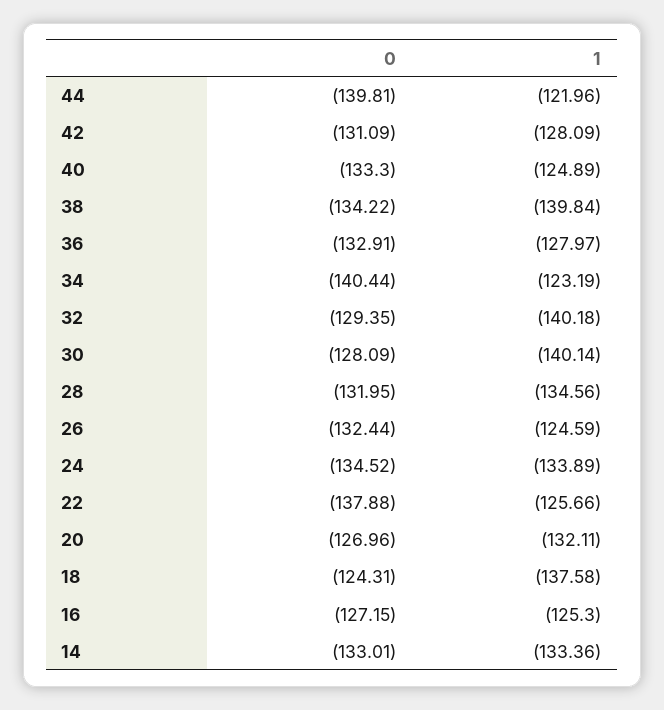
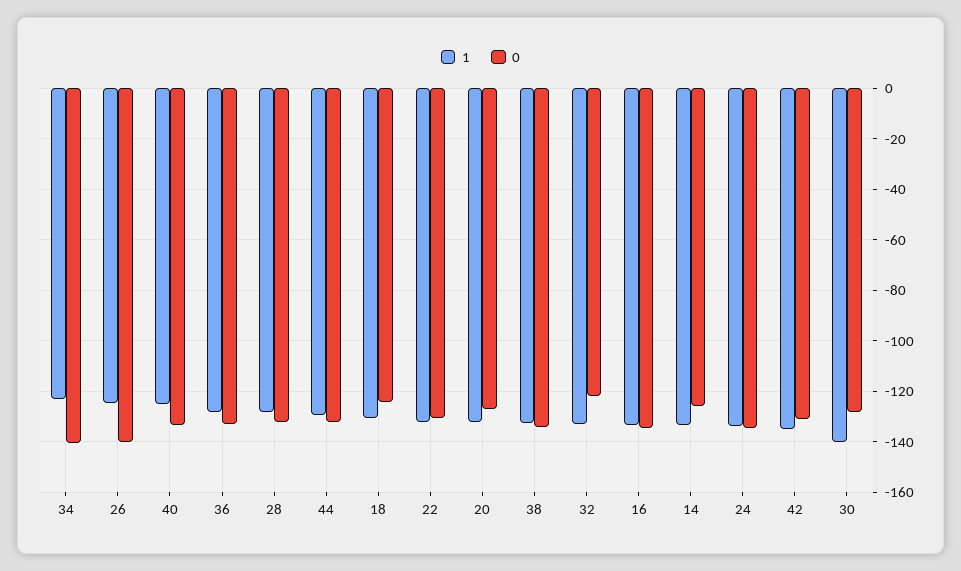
  {
    "0": {
-     "44": -139.81,
+     "44": -132.5,
      "42": -131.09,
      "40": -133.3,
      "38": -134.22,
      "36": -132.91,
      "34": -140.44,
-     "32": -129.35,
+     "32": -122.5,
      "30": -128.09,
      "28": -131.95,
-     "26": -132.44,
+     "26": -140,
      "24": -134.52,
-     "22": -137.88,
+     "22": -130,
      "20": -126.96,
      "18": -124.31,
-     "16": -127.15,
+     "16": -135,
-     "14": -133.01
+     "14": -125
    },
    "1": {
-     "44": -121.96,
+     "44": -130,
-     "42": -128.09,
+     "42": -135,
      "40": -124.89,
-     "38": -139.84,
+     "38": -132.5,
      "36": -127.97,
      "34": -123.19,
-     "32": -140.18,
+     "32": -132.5,
      "30": -140.14,
-     "28": -134.56,
+     "28": -127.5,
      "26": -124.59,
      "24": -133.89,
-     "22": -125.66,
+     "22": -132.5,
      "20": -132.11,
-     "18": -137.58,
+     "18": -130,
-     "16": -125.3,
+     "16": -132.5,
      "14": -133.36
    }
  }

